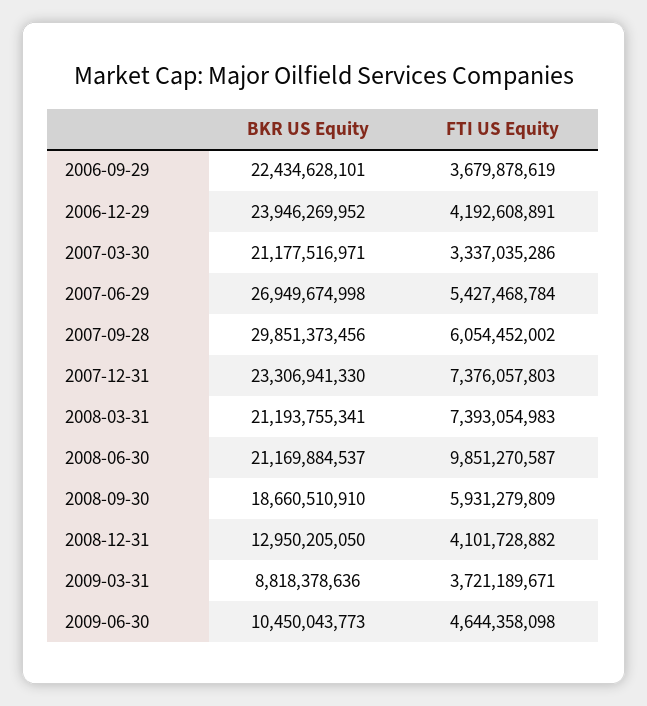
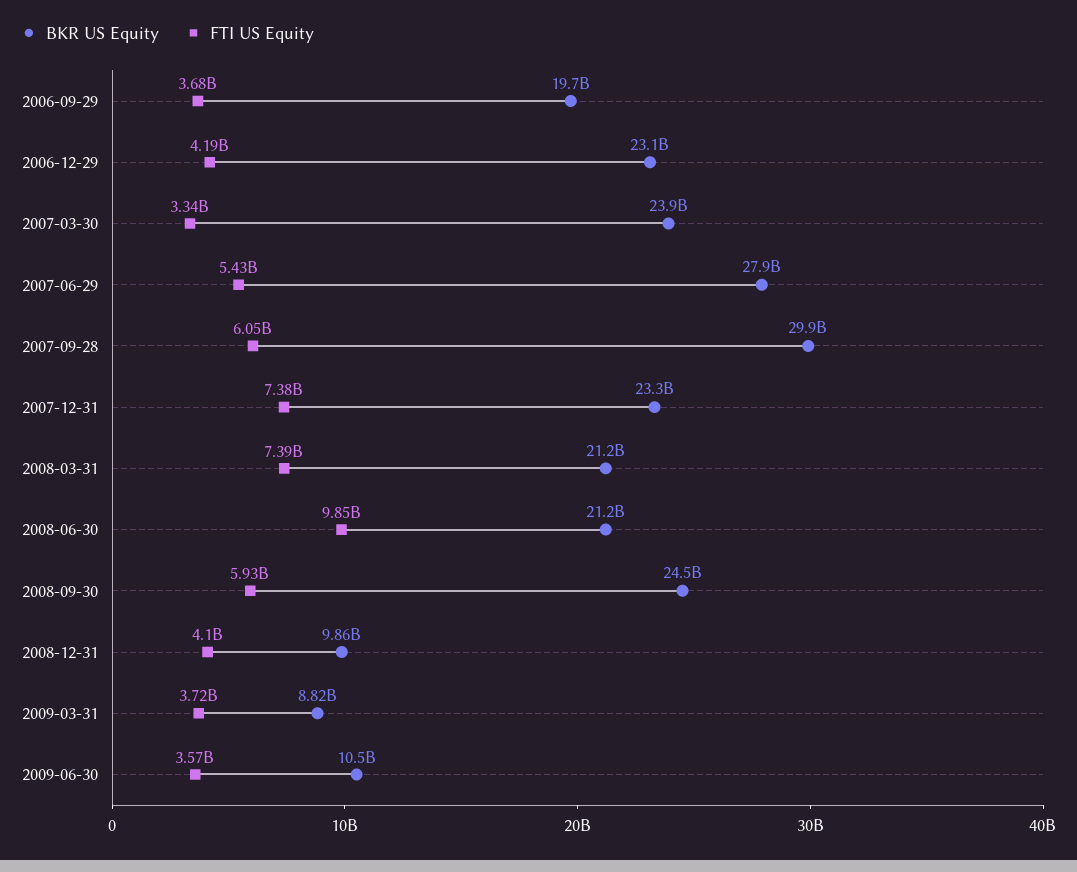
  {
    "BKR US Equity": {
-     "2006-09-29": 22434628101,
+     "2006-09-29": 19700000000,
-     "2006-12-29": 23946269952,
+     "2006-12-29": 23100000000,
-     "2007-03-30": 21177516971,
+     "2007-03-30": 23900000000,
-     "2007-06-29": 26949674998,
+     "2007-06-29": 27900000000,
      "2007-09-28": 29851373456,
      "2007-12-31": 23306941330,
      "2008-03-31": 21193755341,
      "2008-06-30": 21169884537,
-     "2008-09-30": 18660510910,
+     "2008-09-30": 24500000000,
-     "2008-12-31": 12950205050,
+     "2008-12-31": 9860000000,
      "2009-03-31": 8818378636,
      "2009-06-30": 10450043773
    },
    "FTI US Equity": {
      "2006-09-29": 3679878619,
      "2006-12-29": 4192608891,
      "2007-03-30": 3337035286,
      "2007-06-29": 5427468784,
      "2007-09-28": 6054452002,
      "2007-12-31": 7376057803,
      "2008-03-31": 7393054983,
      "2008-06-30": 9851270587,
      "2008-09-30": 5931279809,
      "2008-12-31": 4101728882,
      "2009-03-31": 3721189671,
-     "2009-06-30": 4644358098
+     "2009-06-30": 3570000000
    }
  }

